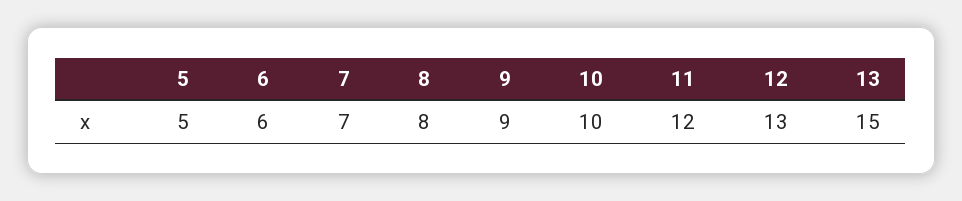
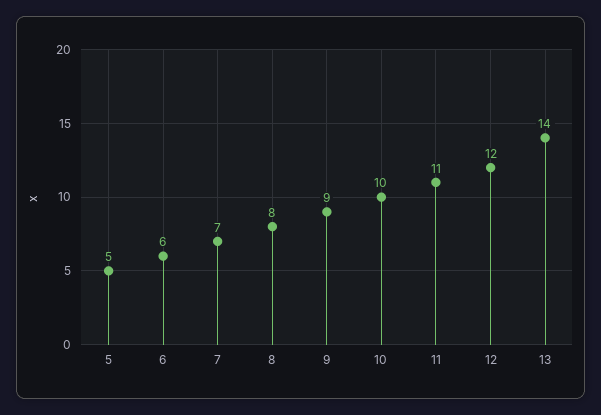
  {
    "5": 5,
    "6": 6,
    "7": 7,
    "8": 8,
    "9": 9,
    "10": 10,
-   "11": 12,
+   "11": 11,
-   "12": 13,
+   "12": 12,
-   "13": 15
+   "13": 14
  }

